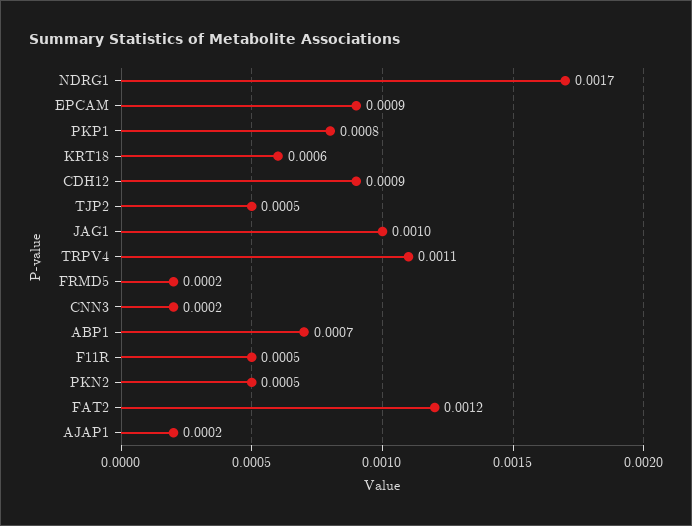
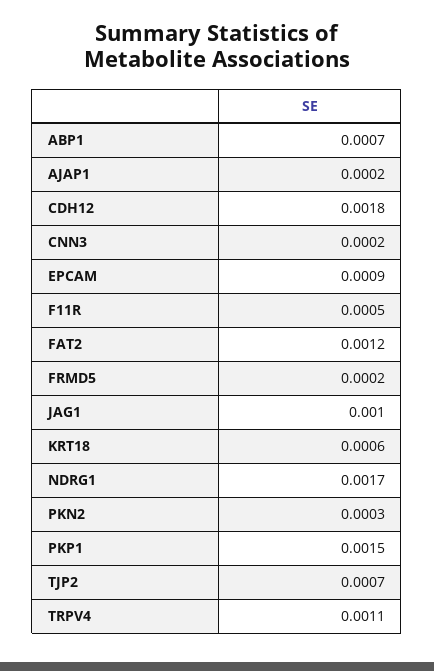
  {
    "NDRG1": 0.0017,
    "EPCAM": 0.0009,
-   "PKP1": 0.0008,
+   "PKP1": 0.0015,
    "KRT18": 0.0006,
-   "CDH12": 0.0009,
+   "CDH12": 0.0018,
-   "TJP2": 0.0005,
+   "TJP2": 0.0007,
    "JAG1": 0.001,
    "TRPV4": 0.0011,
    "FRMD5": 0.0002,
    "CNN3": 0.0002,
    "ABP1": 0.0007,
    "F11R": 0.0005,
-   "PKN2": 0.0005,
+   "PKN2": 0.0003,
    "FAT2": 0.0012,
    "AJAP1": 0.0002
  }

